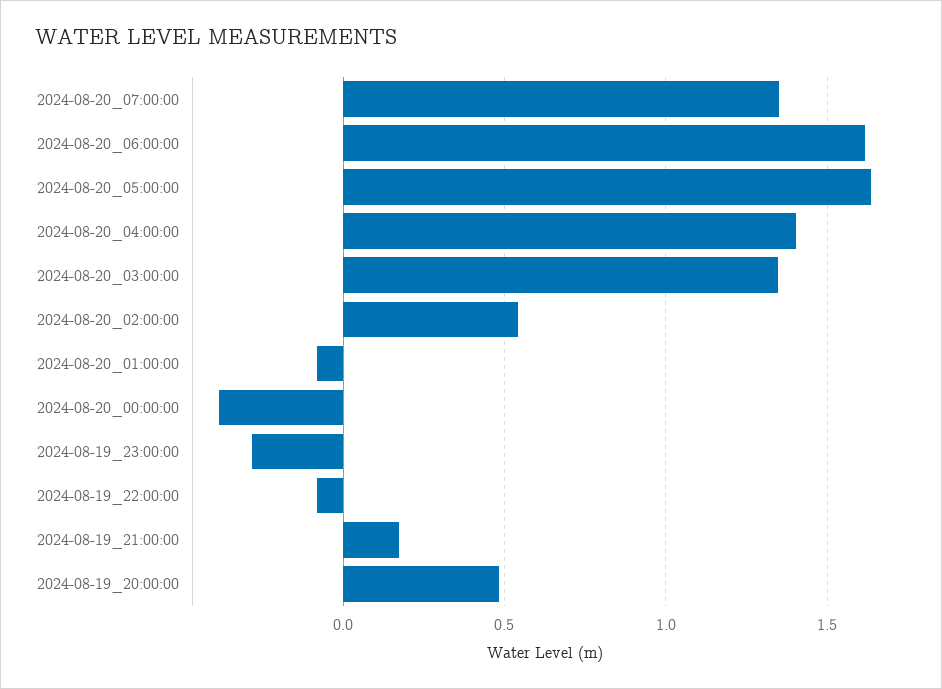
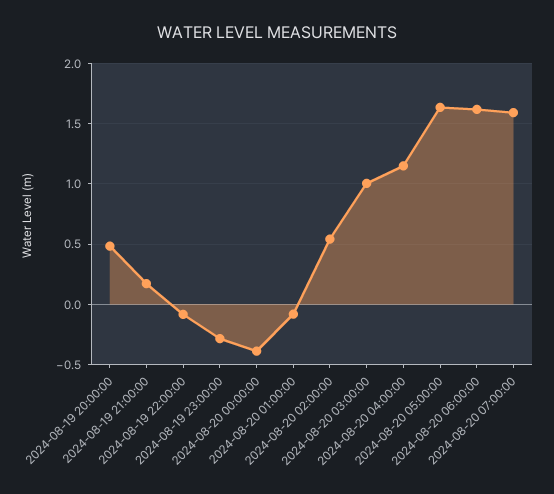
  {
-   "2024-08-20_07:00:00": 1.35,
+   "2024-08-20_07:00:00": 1.6,
    "2024-08-20_06:00:00": 1.6,
    "2024-08-20_05:00:00": 1.65,
-   "2024-08-20_04:00:00": 1.4,
+   "2024-08-20_04:00:00": 1.15,
-   "2024-08-20_03:00:00": 1.35,
+   "2024-08-20_03:00:00": 1,
    "2024-08-20_02:00:00": 0.55,
    "2024-08-20_01:00:00": -0.1,
    "2024-08-20_00:00:00": -0.4,
    "2024-08-19_23:00:00": -0.3,
    "2024-08-19_22:00:00": -0.1,
    "2024-08-19_21:00:00": 0.15,
    "2024-08-19_20:00:00": 0.5
  }

